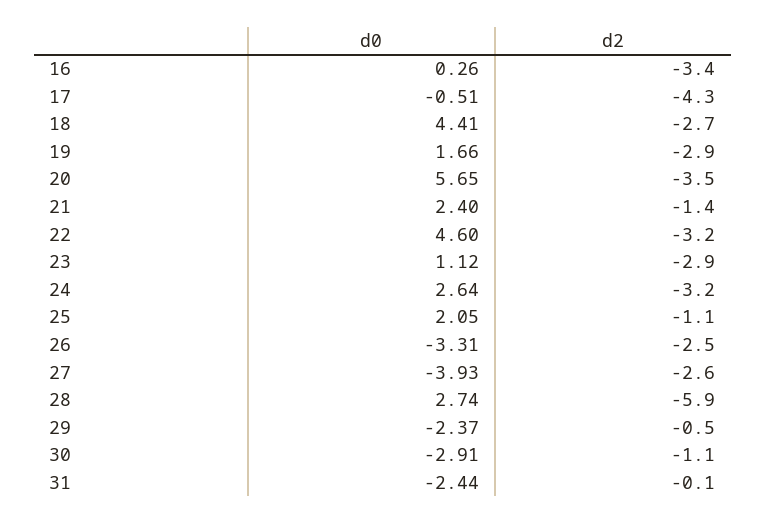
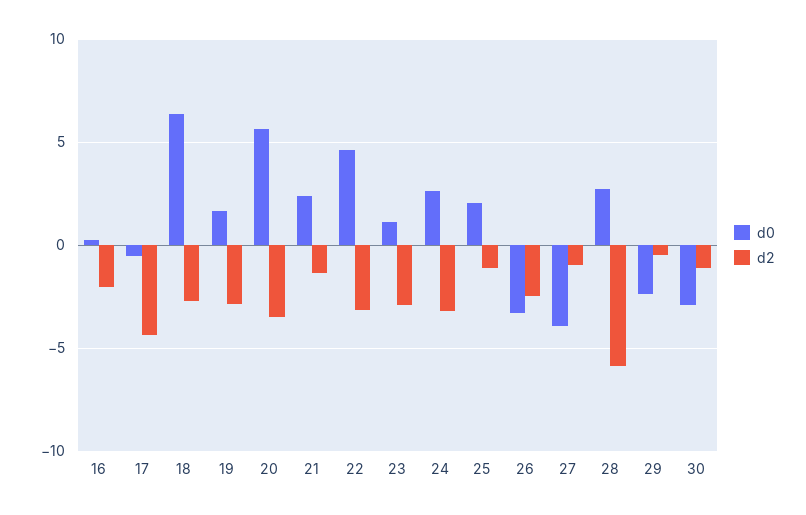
  {
    "d0": {
      "16": 0.26,
      "17": -0.51,
-     "18": 4.41,
+     "18": 6.5,
      "19": 1.66,
      "20": 5.65,
      "21": 2.4,
      "22": 4.6,
      "23": 1.12,
      "24": 2.64,
      "25": 2.05,
      "26": -3.31,
      "27": -3.93,
      "28": 2.74,
      "29": -2.37,
-     "30": -2.91,
+     "30": -2.91
-     "31": -2.44
    },
    "d2": {
-     "16": -3.4,
+     "16": -2,
      "17": -4.3,
      "18": -2.7,
      "19": -2.9,
      "20": -3.5,
      "21": -1.4,
      "22": -3.2,
      "23": -2.9,
      "24": -3.2,
      "25": -1.1,
      "26": -2.5,
-     "27": -2.6,
+     "27": -1,
      "28": -5.9,
      "29": -0.5,
-     "30": -1.1,
+     "30": -1.1
-     "31": -0.1
    }
  }

